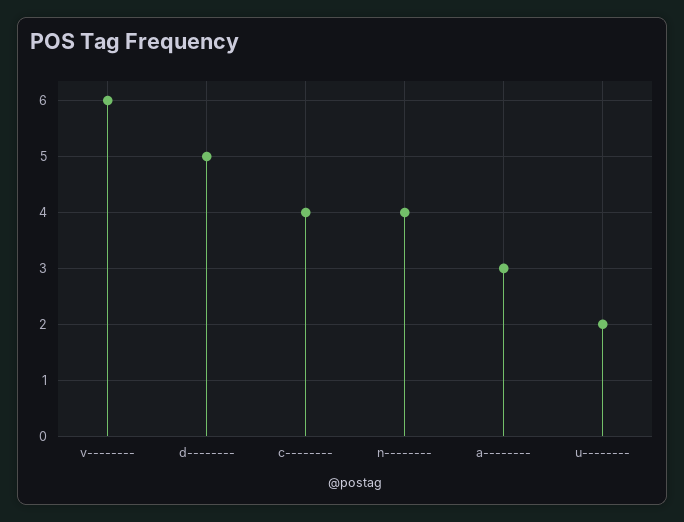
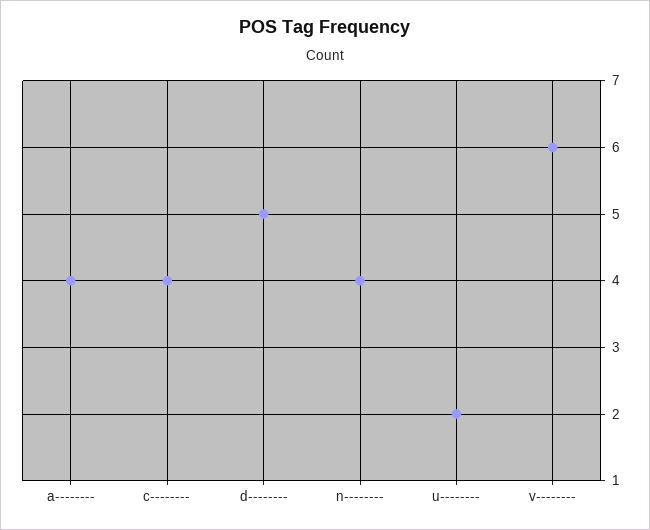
  {
    "v--------": 6,
    "d--------": 5,
    "c--------": 4,
    "n--------": 4,
-   "a--------": 3,
+   "a--------": 4,
    "u--------": 2
  }

